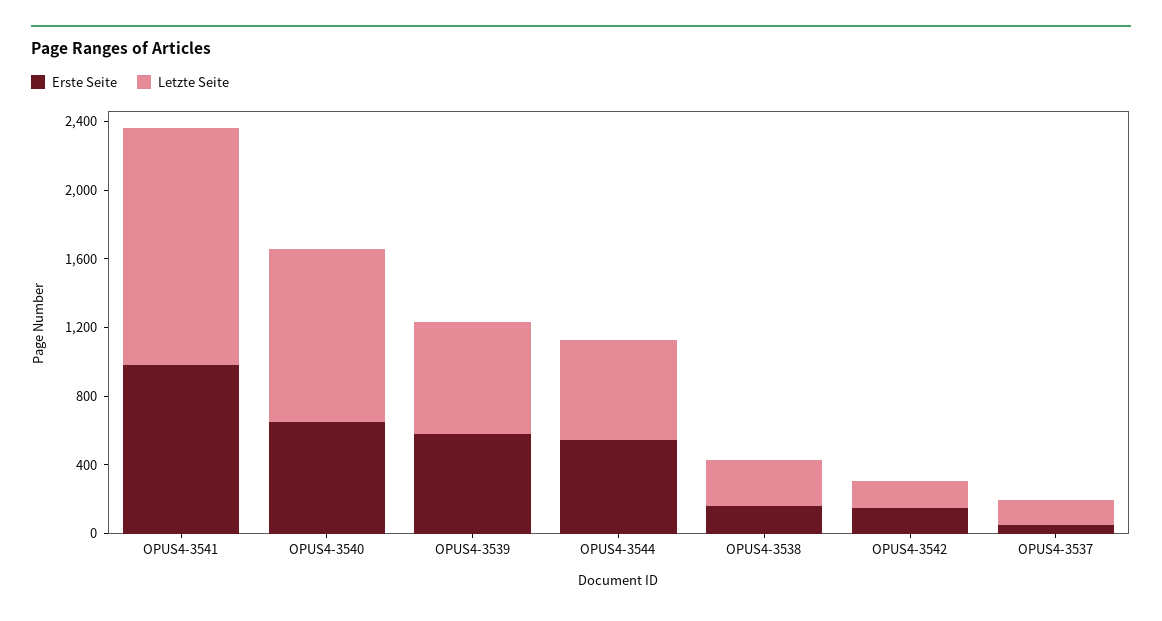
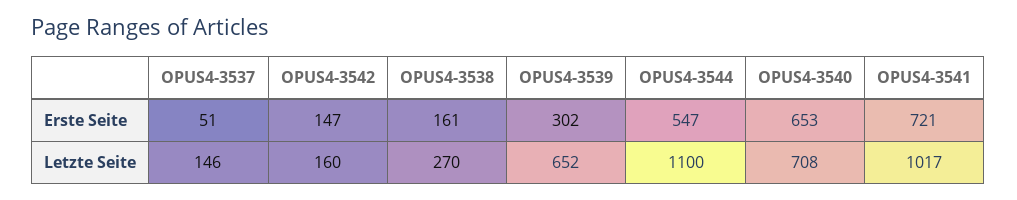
  {
    "Erste Seite": {
-     "OPUS4-3541": 1000,
+     "OPUS4-3541": 721,
      "OPUS4-3540": 653,
-     "OPUS4-3539": 600,
+     "OPUS4-3539": 302,
      "OPUS4-3544": 547,
      "OPUS4-3538": 161,
      "OPUS4-3542": 147,
      "OPUS4-3537": 51
    },
    "Letzte Seite": {
-     "OPUS4-3541": 1400,
+     "OPUS4-3541": 1017,
-     "OPUS4-3540": 1000,
+     "OPUS4-3540": 708,
      "OPUS4-3539": 652,
-     "OPUS4-3544": 600,
+     "OPUS4-3544": 1100,
      "OPUS4-3538": 270,
      "OPUS4-3542": 160,
      "OPUS4-3537": 146
    }
  }

